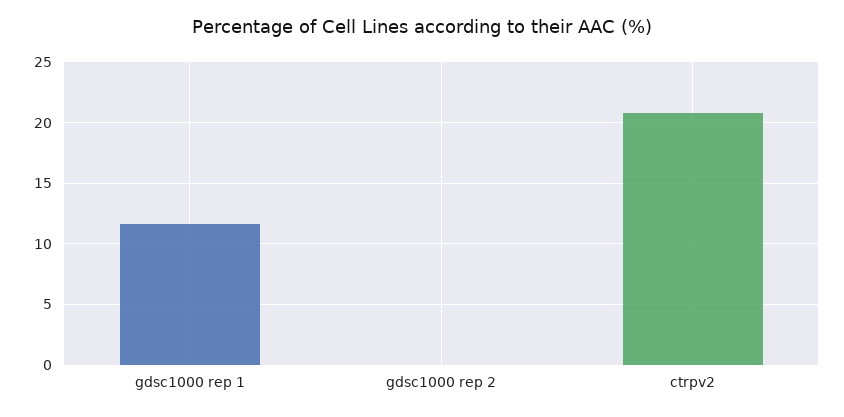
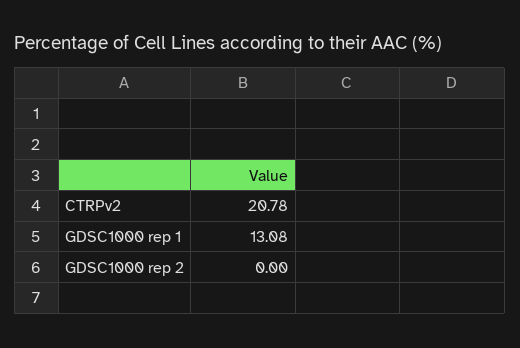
  {
-   "gdsc1000 rep 1": 11.5,
+   "gdsc1000 rep 1": 13.08,
    "gdsc1000 rep 2": 0,
    "ctrpv2": 20.78
  }

